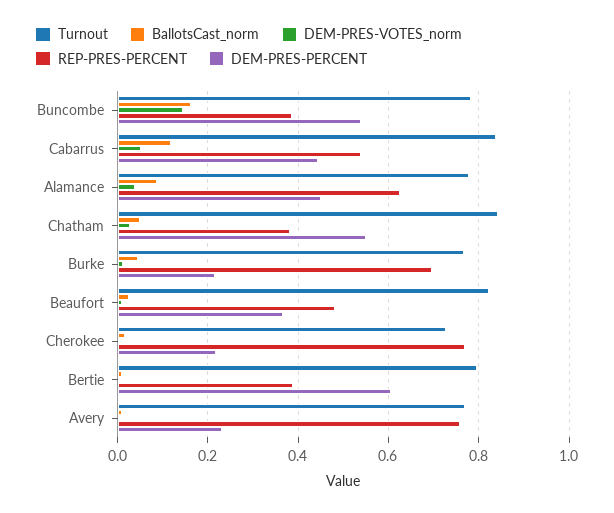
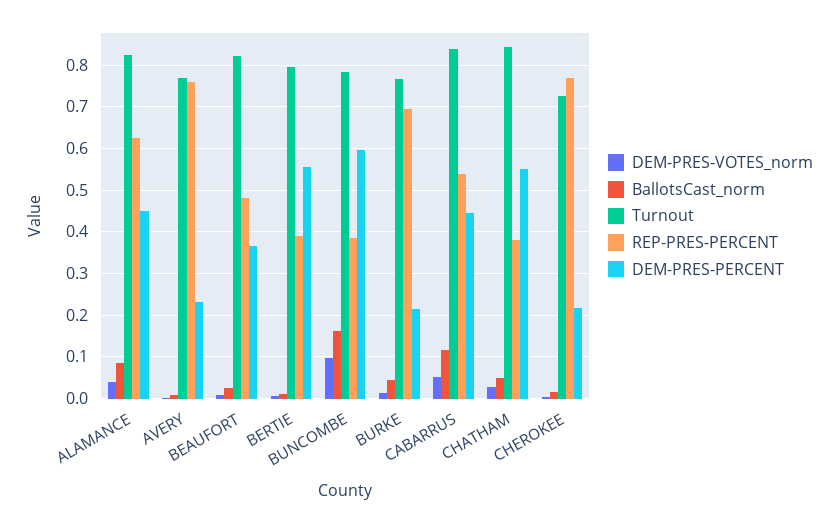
  {
    "Turnout": {
      "Buncombe": 0.78,
      "Cabarrus": 0.84,
-     "Alamance": 0.78,
+     "Alamance": 0.82,
      "Chatham": 0.84,
      "Burke": 0.76,
      "Beaufort": 0.82,
      "Cherokee": 0.72,
      "Bertie": 0.8,
      "Avery": 0.76
    },
    "BallotsCast_norm": {
      "Buncombe": 0.16,
      "Cabarrus": 0.12,
      "Alamance": 0.08,
      "Chatham": 0.04,
      "Burke": 0.04,
      "Beaufort": 0.02,
      "Cherokee": 0.02,
      "Bertie": 0,
      "Avery": 0
    },
    "DEM-PRES-VOTES_norm": {
-     "Buncombe": 0.14,
+     "Buncombe": 0.1,
      "Cabarrus": 0.06,
      "Alamance": 0.04,
      "Chatham": 0.02,
      "Burke": 0.02,
      "Beaufort": 0,
      "Cherokee": 0,
      "Bertie": 0,
      "Avery": 0
    },
    "REP-PRES-PERCENT": {
      "Buncombe": 0.38,
      "Cabarrus": 0.54,
      "Alamance": 0.62,
      "Chatham": 0.38,
      "Burke": 0.7,
      "Beaufort": 0.48,
      "Cherokee": 0.76,
      "Bertie": 0.38,
      "Avery": 0.76
    },
    "DEM-PRES-PERCENT": {
-     "Buncombe": 0.54,
+     "Buncombe": 0.6,
      "Cabarrus": 0.44,
      "Alamance": 0.46,
      "Chatham": 0.56,
      "Burke": 0.22,
      "Beaufort": 0.36,
      "Cherokee": 0.22,
-     "Bertie": 0.6,
+     "Bertie": 0.56,
      "Avery": 0.24
    }
  }

